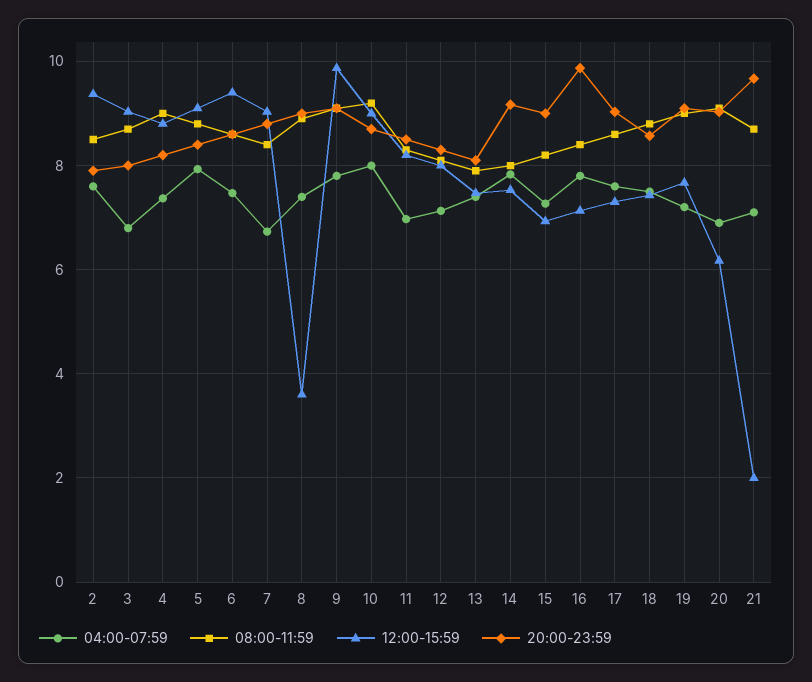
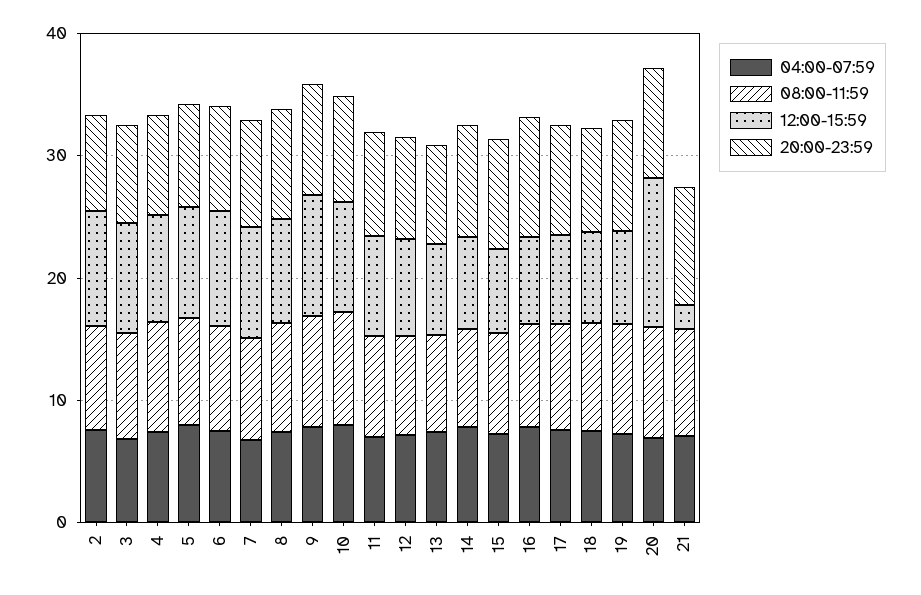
  {
    "04:00-07:59": {
      "2": 7.6,
      "3": 6.8,
      "4": 7.4,
      "5": 8,
      "6": 7.4,
      "7": 6.8,
      "8": 7.4,
      "9": 7.8,
      "10": 8,
      "11": 7,
      "12": 7.2,
      "13": 7.4,
      "14": 7.8,
      "15": 7.2,
      "16": 7.8,
      "17": 7.6,
      "18": 7.6,
      "19": 7.2,
      "20": 7,
      "21": 7.2
    },
    "08:00-11:59": {
      "2": 8.6,
      "3": 8.8,
      "4": 9,
      "5": 8.8,
      "6": 8.6,
      "7": 8.4,
      "8": 9,
      "9": 9.2,
      "10": 9.2,
      "11": 8.4,
      "12": 8.2,
      "13": 8,
      "14": 8,
      "15": 8.2,
      "16": 8.4,
      "17": 8.6,
      "18": 8.8,
      "19": 9,
      "20": 9.2,
      "21": 8.8
    },
    "12:00-15:59": {
      "2": 9.4,
      "3": 9,
      "4": 8.8,
      "5": 9.2,
      "6": 9.4,
      "7": 9,
-     "8": 3.6,
+     "8": 8,
      "9": 9.8,
      "10": 9,
      "11": 8.2,
      "12": 8,
      "13": 7.4,
      "14": 7.6,
      "15": 7,
      "16": 7.2,
      "17": 7.4,
      "18": 7.4,
      "19": 7.6,
-     "20": 6.2,
+     "20": 12,
      "21": 2
    },
    "20:00-23:59": {
      "2": 8,
      "3": 8,
      "4": 8.2,
      "5": 8.4,
      "6": 8.6,
      "7": 8.8,
      "8": 9,
      "9": 9.2,
      "10": 8.8,
      "11": 8.6,
      "12": 8.4,
      "13": 8.2,
      "14": 9.2,
      "15": 9,
      "16": 9.8,
      "17": 9,
      "18": 8.6,
      "19": 9.2,
      "20": 9,
      "21": 9.6
    }
  }

